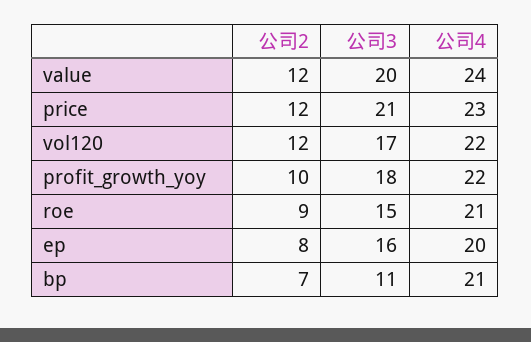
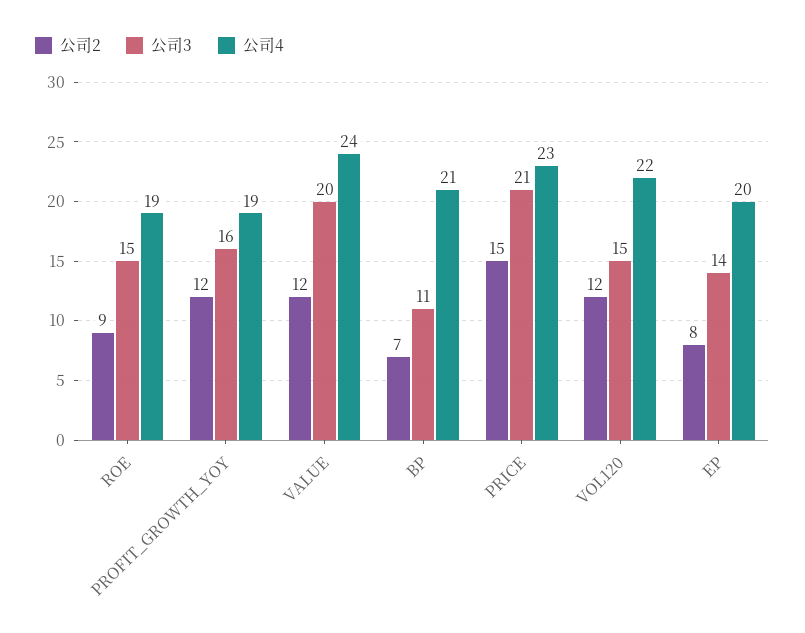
  {
    "公司2": {
      "value": 12,
-     "price": 12,
+     "price": 15,
      "vol120": 12,
-     "profit_growth_yoy": 10,
+     "profit_growth_yoy": 12,
      "roe": 9,
      "ep": 8,
      "bp": 7
    },
    "公司3": {
      "value": 20,
      "price": 21,
-     "vol120": 17,
+     "vol120": 15,
-     "profit_growth_yoy": 18,
+     "profit_growth_yoy": 16,
      "roe": 15,
-     "ep": 16,
+     "ep": 14,
      "bp": 11
    },
    "公司4": {
      "value": 24,
      "price": 23,
      "vol120": 22,
-     "profit_growth_yoy": 22,
+     "profit_growth_yoy": 19,
-     "roe": 21,
+     "roe": 19,
      "ep": 20,
      "bp": 21
    }
  }

